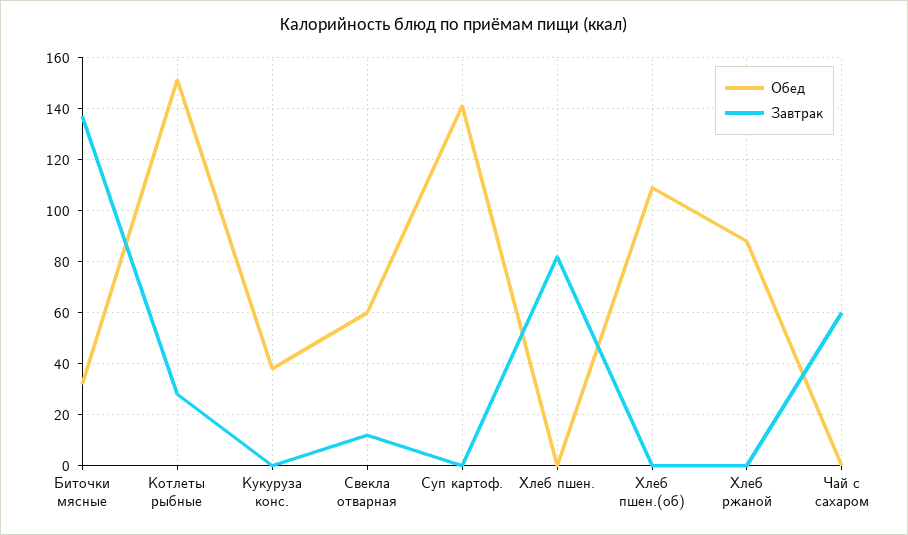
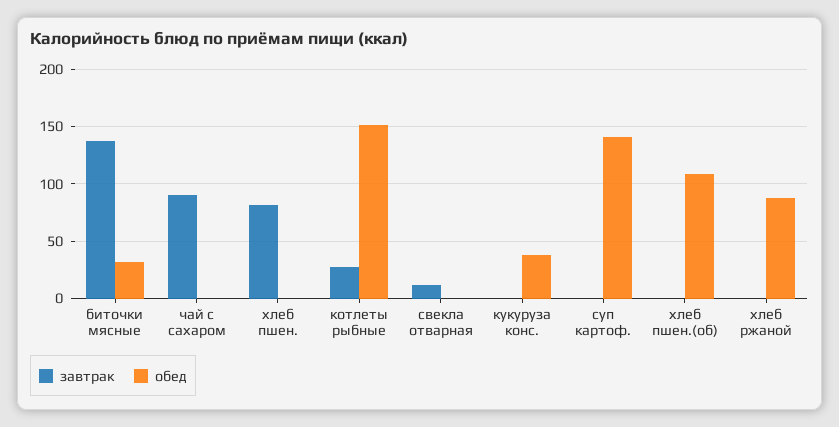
  {
    "Обед": {
      "Биточки мясные": 32.5,
      "Котлеты рыбные": 152.5,
      "Кукуруза конс.": 37.5,
-     "Свекла отварная": 60,
+     "Свекла отварная": 0,
      "Суп картоф.": 140,
      "Хлеб пшен.": 0,
      "Хлеб пшен.(об)": 110,
      "Хлеб ржаной": 87.5,
      "Чай с сахаром": 0
    },
    "Завтрак": {
      "Биточки мясные": 137.5,
      "Котлеты рыбные": 27.5,
      "Кукуруза конс.": 0,
      "Свекла отварная": 12.5,
      "Суп картоф.": 0,
      "Хлеб пшен.": 82.5,
      "Хлеб пшен.(об)": 0,
      "Хлеб ржаной": 0,
-     "Чай с сахаром": 60
+     "Чай с сахаром": 90
    }
  }

